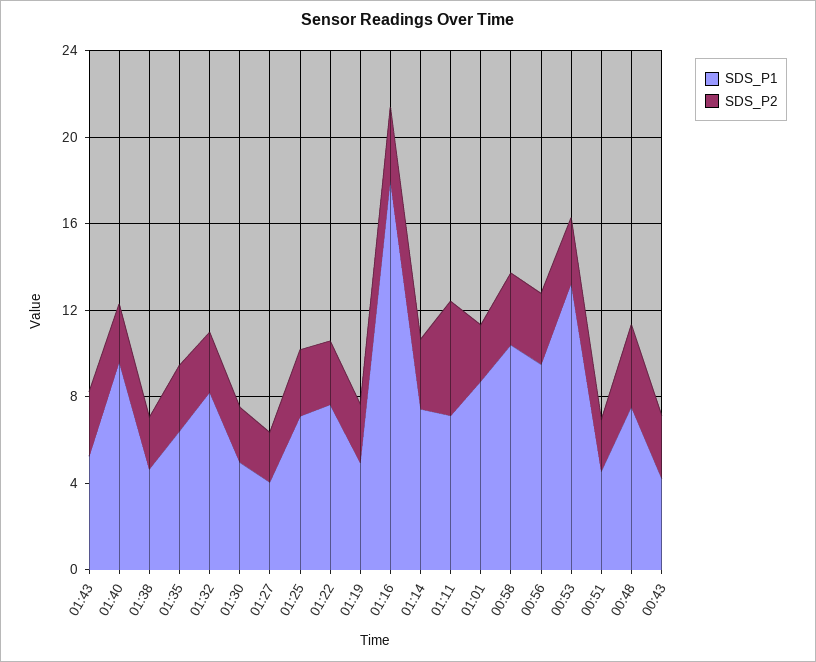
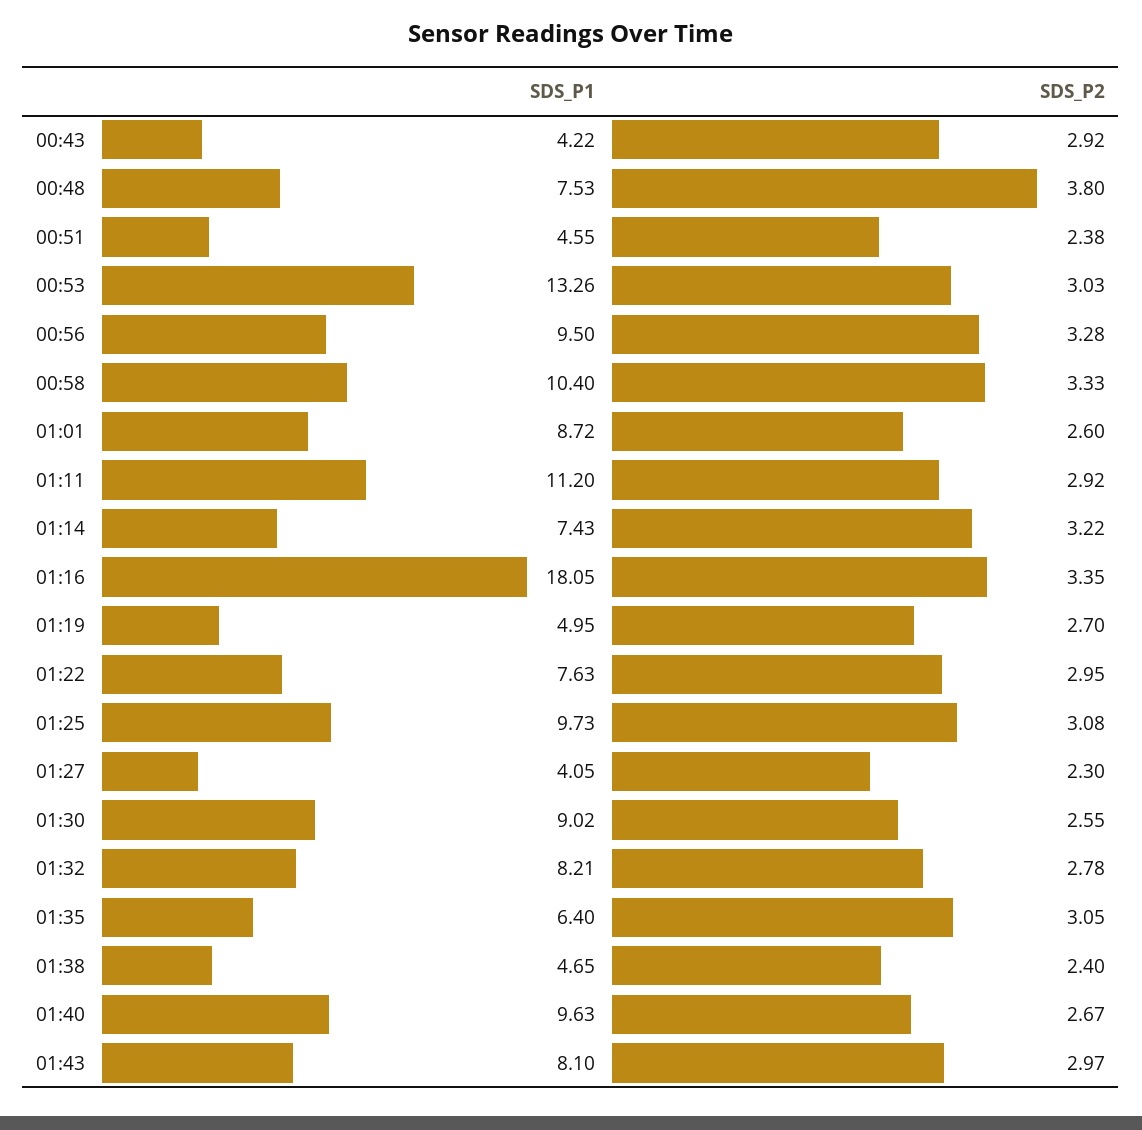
  {
    "SDS_P1": {
-     "01:43": 5,
+     "01:43": 8.1,
      "01:40": 9.63,
      "01:38": 4.65,
      "01:35": 6.4,
      "01:32": 8.21,
-     "01:30": 5,
+     "01:30": 9.02,
      "01:27": 4.05,
-     "01:25": 7,
+     "01:25": 9.73,
      "01:22": 7.63,
      "01:19": 4.95,
      "01:16": 18.05,
      "01:14": 7.43,
-     "01:11": 7,
+     "01:11": 11.2,
      "01:01": 8.72,
      "00:58": 10.4,
      "00:56": 9.5,
      "00:53": 13.26,
      "00:51": 4.55,
      "00:48": 7.53,
      "00:43": 4.22
    },
    "SDS_P2": {
      "01:43": 2.97,
      "01:40": 2.67,
      "01:38": 2.4,
      "01:35": 3.05,
      "01:32": 2.78,
      "01:30": 2.55,
      "01:27": 2.3,
      "01:25": 3.08,
      "01:22": 2.95,
      "01:19": 2.7,
      "01:16": 3.35,
      "01:14": 3.22,
-     "01:11": 5,
+     "01:11": 2.92,
      "01:01": 2.6,
      "00:58": 3.33,
      "00:56": 3.28,
      "00:53": 3.03,
      "00:51": 2.38,
      "00:48": 3.8,
      "00:43": 2.92
    }
  }

